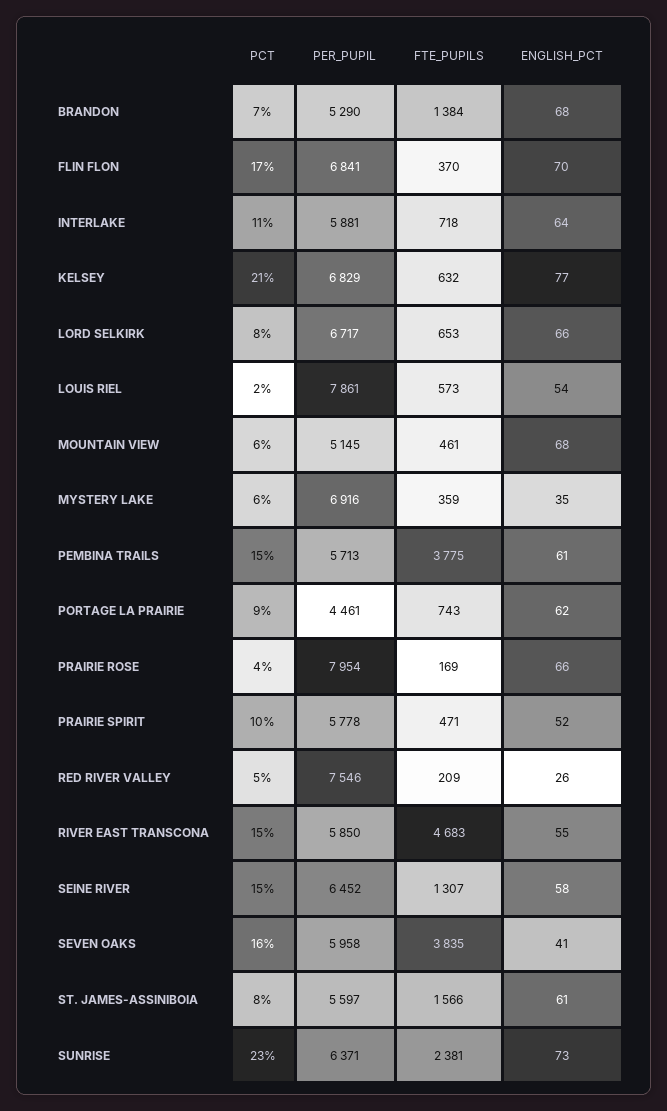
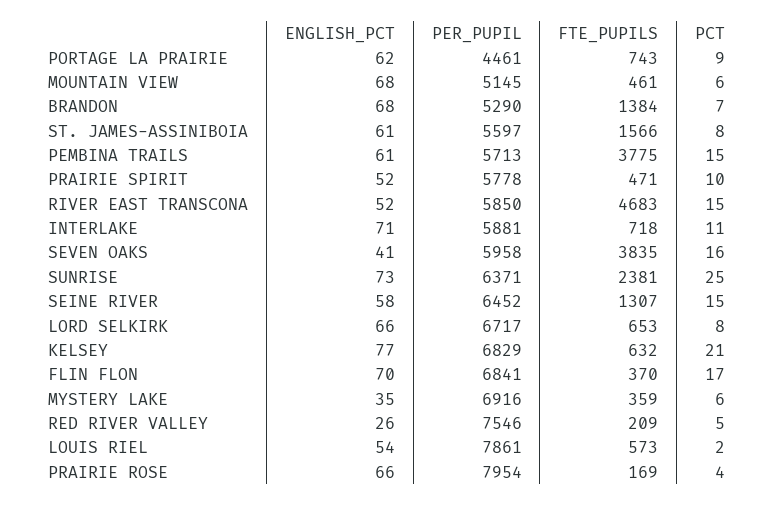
  {
    "PCT": {
      "BRANDON": 7,
      "FLIN FLON": 17,
      "INTERLAKE": 11,
      "KELSEY": 21,
      "LORD SELKIRK": 8,
      "LOUIS RIEL": 2,
      "MOUNTAIN VIEW": 6,
      "MYSTERY LAKE": 6,
      "PEMBINA TRAILS": 15,
      "PORTAGE LA PRAIRIE": 9,
      "PRAIRIE ROSE": 4,
      "PRAIRIE SPIRIT": 10,
      "RED RIVER VALLEY": 5,
      "RIVER EAST TRANSCONA": 15,
      "SEINE RIVER": 15,
      "SEVEN OAKS": 16,
      "ST. JAMES-ASSINIBOIA": 8,
-     "SUNRISE": 23
+     "SUNRISE": 25
    },
    "PER_PUPIL": {
      "BRANDON": 5290,
      "FLIN FLON": 6841,
      "INTERLAKE": 5881,
      "KELSEY": 6829,
      "LORD SELKIRK": 6717,
      "LOUIS RIEL": 7861,
      "MOUNTAIN VIEW": 5145,
      "MYSTERY LAKE": 6916,
      "PEMBINA TRAILS": 5713,
      "PORTAGE LA PRAIRIE": 4461,
      "PRAIRIE ROSE": 7954,
      "PRAIRIE SPIRIT": 5778,
      "RED RIVER VALLEY": 7546,
      "RIVER EAST TRANSCONA": 5850,
      "SEINE RIVER": 6452,
      "SEVEN OAKS": 5958,
      "ST. JAMES-ASSINIBOIA": 5597,
      "SUNRISE": 6371
    },
    "FTE_PUPILS": {
      "BRANDON": 1384,
      "FLIN FLON": 370,
      "INTERLAKE": 718,
      "KELSEY": 632,
      "LORD SELKIRK": 653,
      "LOUIS RIEL": 573,
      "MOUNTAIN VIEW": 461,
      "MYSTERY LAKE": 359,
      "PEMBINA TRAILS": 3775,
      "PORTAGE LA PRAIRIE": 743,
      "PRAIRIE ROSE": 169,
      "PRAIRIE SPIRIT": 471,
      "RED RIVER VALLEY": 209,
      "RIVER EAST TRANSCONA": 4683,
      "SEINE RIVER": 1307,
      "SEVEN OAKS": 3835,
      "ST. JAMES-ASSINIBOIA": 1566,
      "SUNRISE": 2381
    },
    "ENGLISH_PCT": {
      "BRANDON": 68,
      "FLIN FLON": 70,
-     "INTERLAKE": 64,
+     "INTERLAKE": 71,
      "KELSEY": 77,
      "LORD SELKIRK": 66,
      "LOUIS RIEL": 54,
      "MOUNTAIN VIEW": 68,
      "MYSTERY LAKE": 35,
      "PEMBINA TRAILS": 61,
      "PORTAGE LA PRAIRIE": 62,
      "PRAIRIE ROSE": 66,
      "PRAIRIE SPIRIT": 52,
      "RED RIVER VALLEY": 26,
-     "RIVER EAST TRANSCONA": 55,
+     "RIVER EAST TRANSCONA": 52,
      "SEINE RIVER": 58,
      "SEVEN OAKS": 41,
      "ST. JAMES-ASSINIBOIA": 61,
      "SUNRISE": 73
    }
  }

